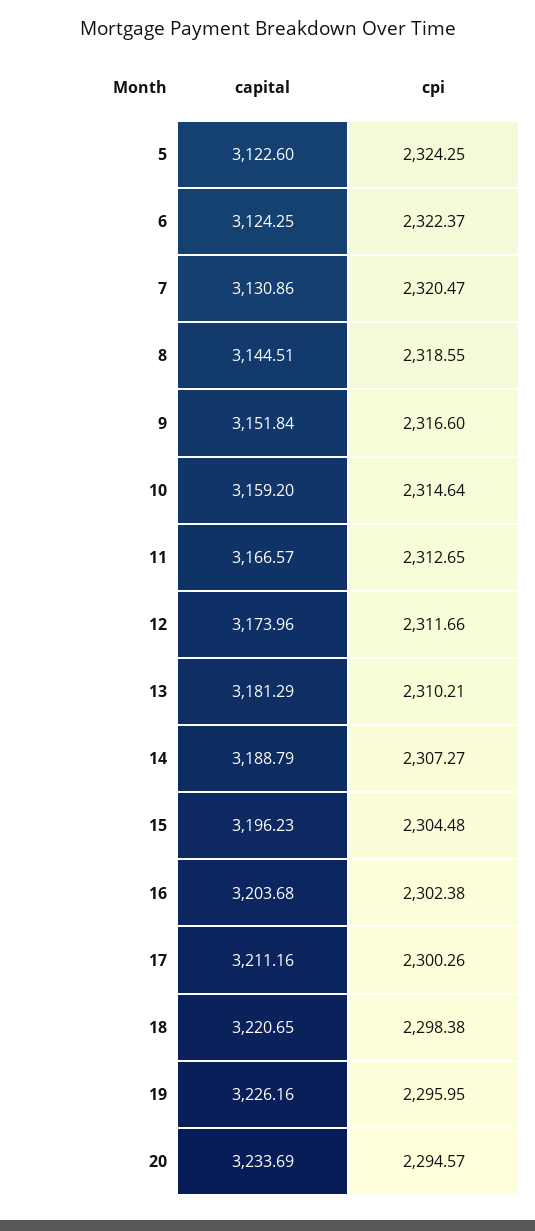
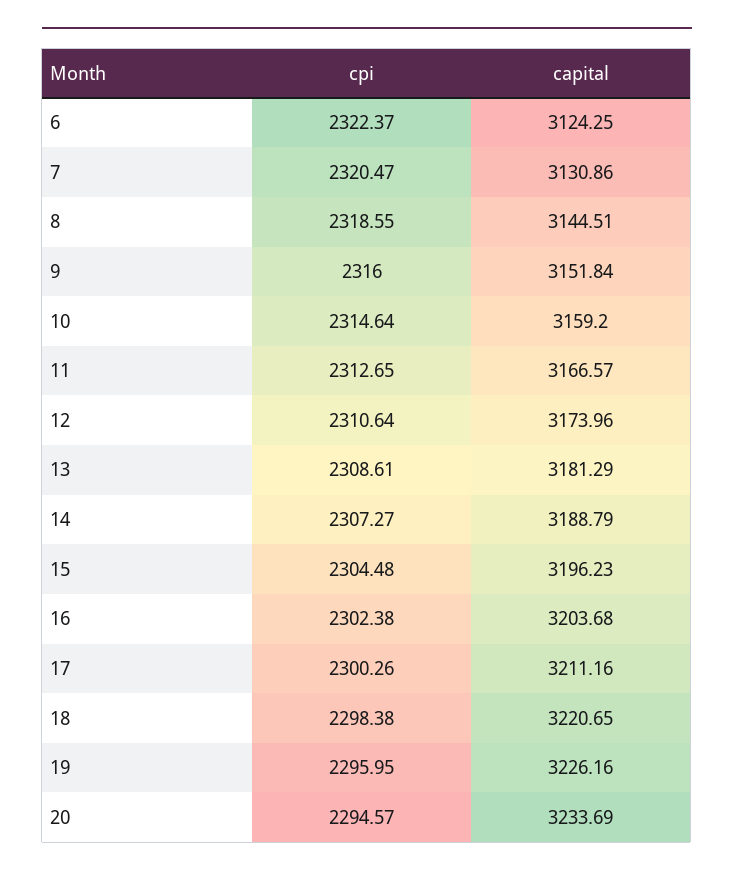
  {
    "capital": {
-     "5": 3122.6,
      "6": 3124.25,
      "7": 3130.86,
      "8": 3144.51,
      "9": 3151.84,
      "10": 3159.2,
      "11": 3166.57,
      "12": 3173.96,
      "13": 3181.29,
      "14": 3188.79,
      "15": 3196.23,
      "16": 3203.68,
      "17": 3211.16,
      "18": 3220.65,
      "19": 3226.16,
      "20": 3233.69
    },
    "cpi": {
-     "5": 2324.25,
      "6": 2322.37,
      "7": 2320.47,
      "8": 2318.55,
-     "9": 2316.6,
+     "9": 2316,
      "10": 2314.64,
      "11": 2312.65,
-     "12": 2311.66,
+     "12": 2310.64,
-     "13": 2310.21,
+     "13": 2308.61,
      "14": 2307.27,
      "15": 2304.48,
      "16": 2302.38,
      "17": 2300.26,
      "18": 2298.38,
      "19": 2295.95,
      "20": 2294.57
    }
  }

